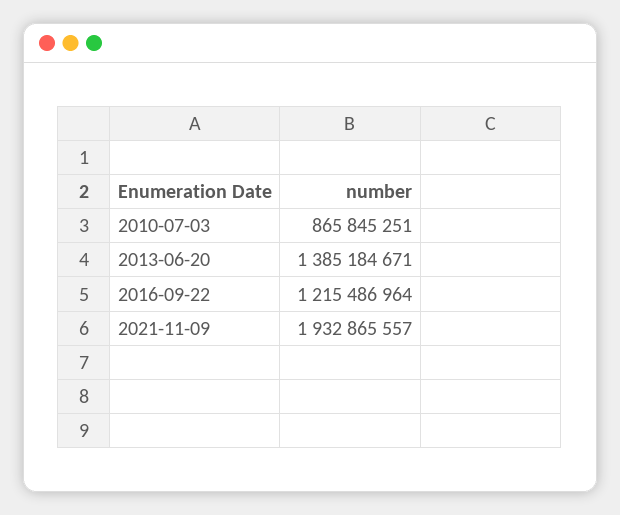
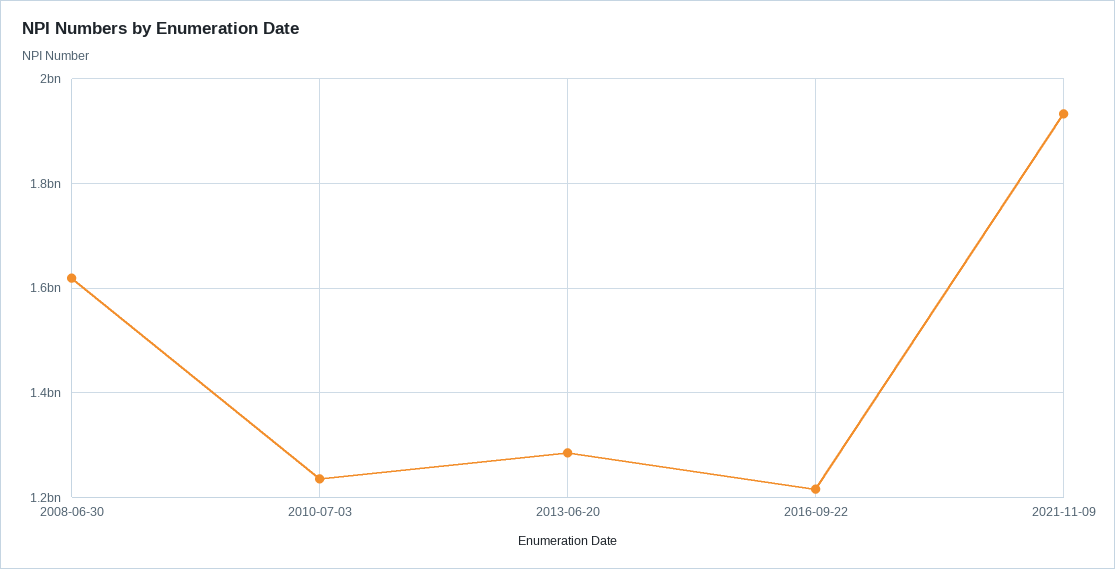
  {
-   "2010-07-03": 865845251,
+   "2010-07-03": 1240000000,
-   "2013-06-20": 1385184671,
+   "2013-06-20": 1280000000,
    "2016-09-22": 1215486964,
-   "2021-11-09": 1932865557
+   "2021-11-09": 1932865557,
+   "2008-06-30": 1620000000
  }

